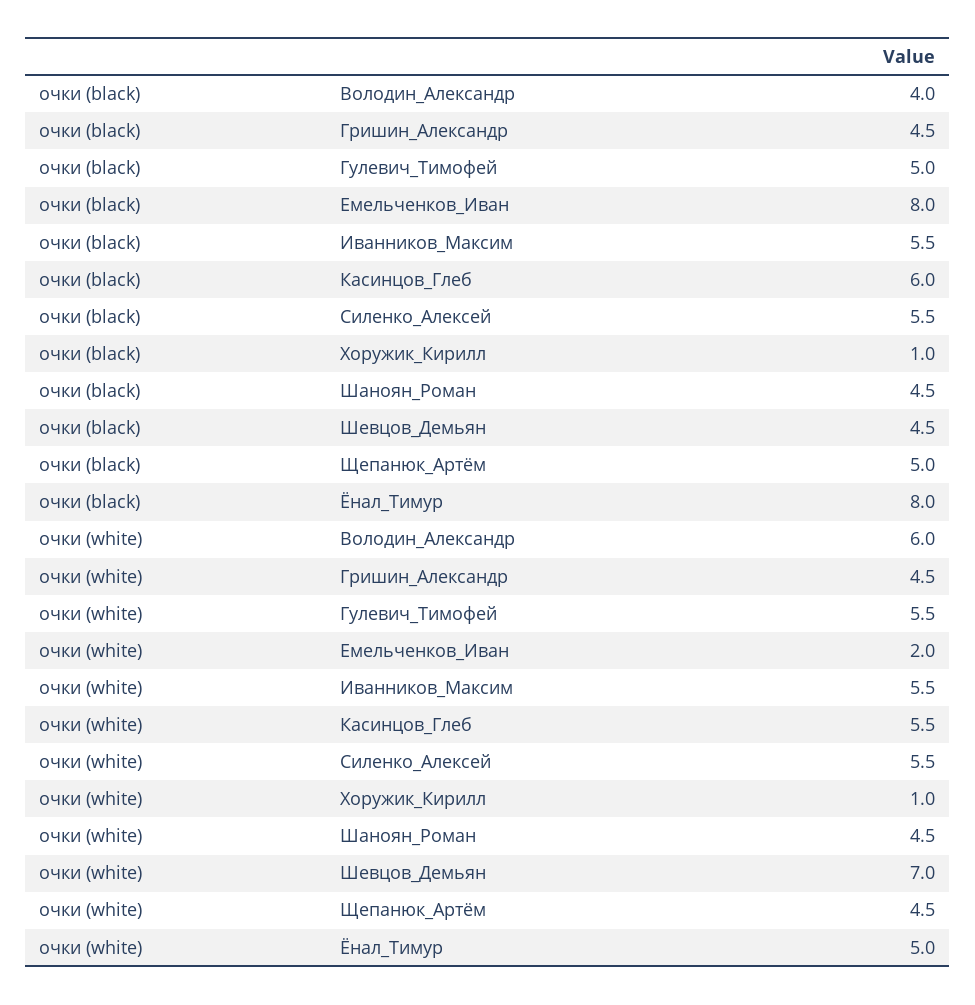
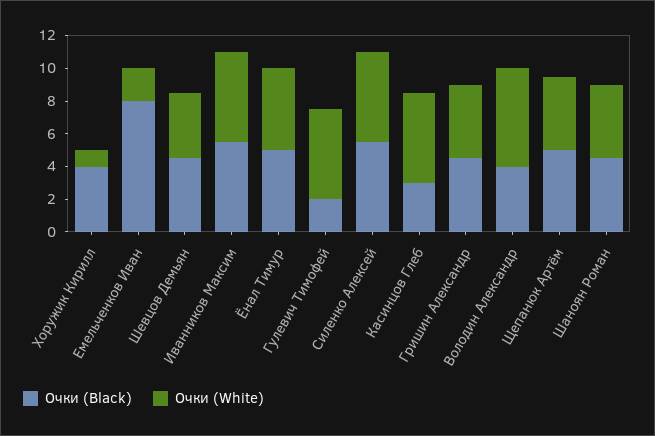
  {
    "очки (black)": {
      "Володин_Александр": 4,
      "Гришин_Александр": 4.5,
-     "Гулевич_Тимофей": 5,
+     "Гулевич_Тимофей": 2,
      "Емельченков_Иван": 8,
      "Иванников_Максим": 5.5,
-     "Касинцов_Глеб": 6,
+     "Касинцов_Глеб": 3,
      "Силенко_Алексей": 5.5,
-     "Хоружик_Кирилл": 1,
+     "Хоружик_Кирилл": 4,
      "Шаноян_Роман": 4.5,
      "Шевцов_Демьян": 4.5,
      "Щепанюк_Артём": 5,
-     "Ёнал_Тимур": 8
+     "Ёнал_Тимур": 5
    },
    "очки (white)": {
      "Володин_Александр": 6,
      "Гришин_Александр": 4.5,
      "Гулевич_Тимофей": 5.5,
      "Емельченков_Иван": 2,
      "Иванников_Максим": 5.5,
      "Касинцов_Глеб": 5.5,
      "Силенко_Алексей": 5.5,
      "Хоружик_Кирилл": 1,
      "Шаноян_Роман": 4.5,
-     "Шевцов_Демьян": 7,
+     "Шевцов_Демьян": 4,
      "Щепанюк_Артём": 4.5,
      "Ёнал_Тимур": 5
    }
  }

